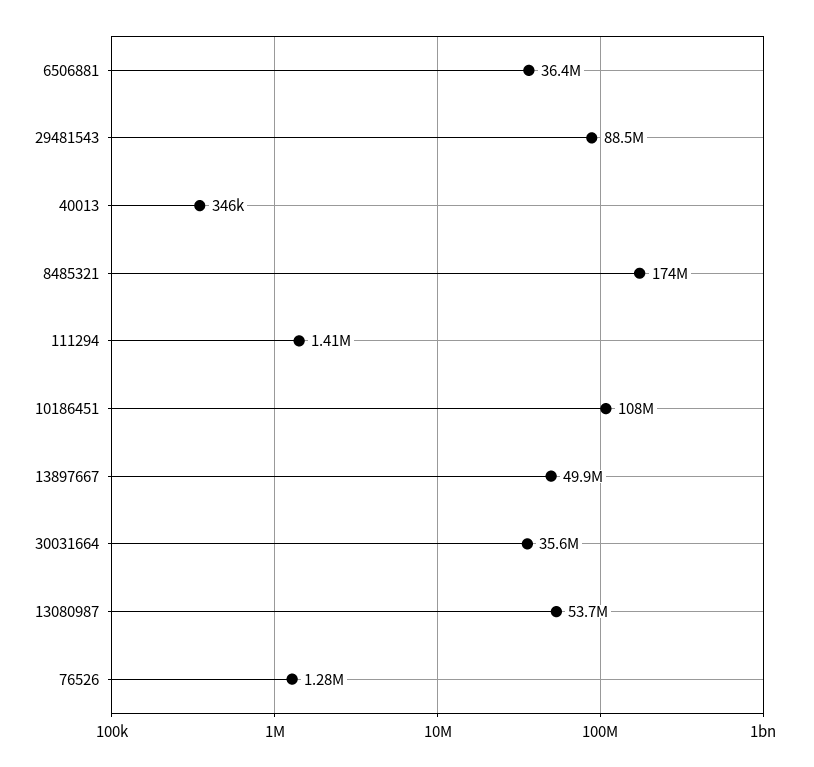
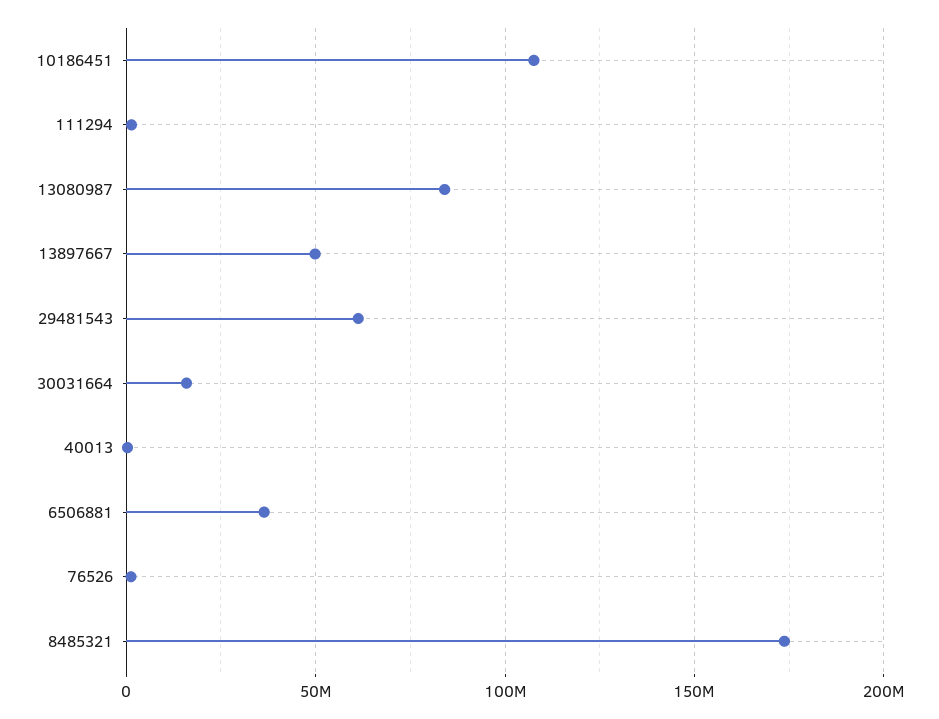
  {
    "6506881": 36400000,
-   "29481543": 88500000,
+   "29481543": 60000000,
    "40013": 346000,
    "8485321": 174000000,
    "111294": 1410000,
    "10186451": 108000000,
    "13897667": 49900000,
-   "30031664": 35600000,
+   "30031664": 15000000,
-   "13080987": 53700000,
+   "13080987": 85000000,
    "76526": 1280000
  }

